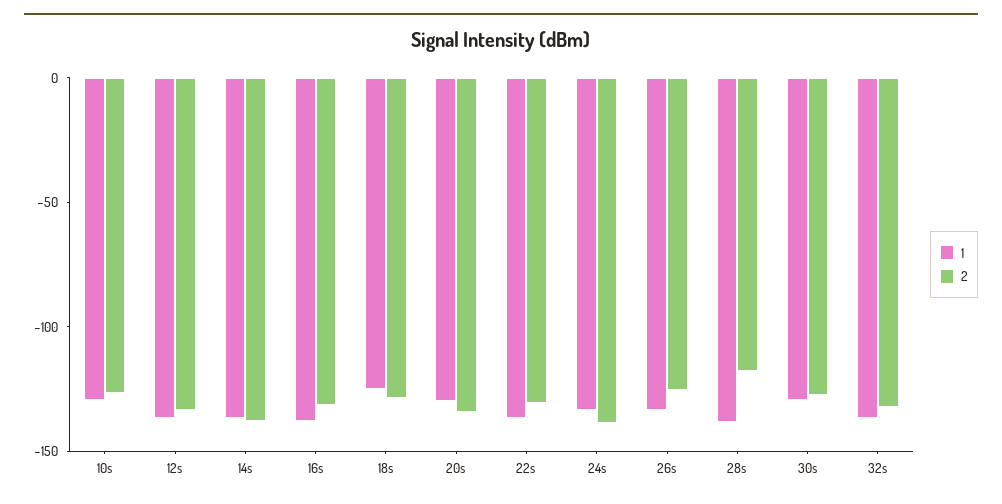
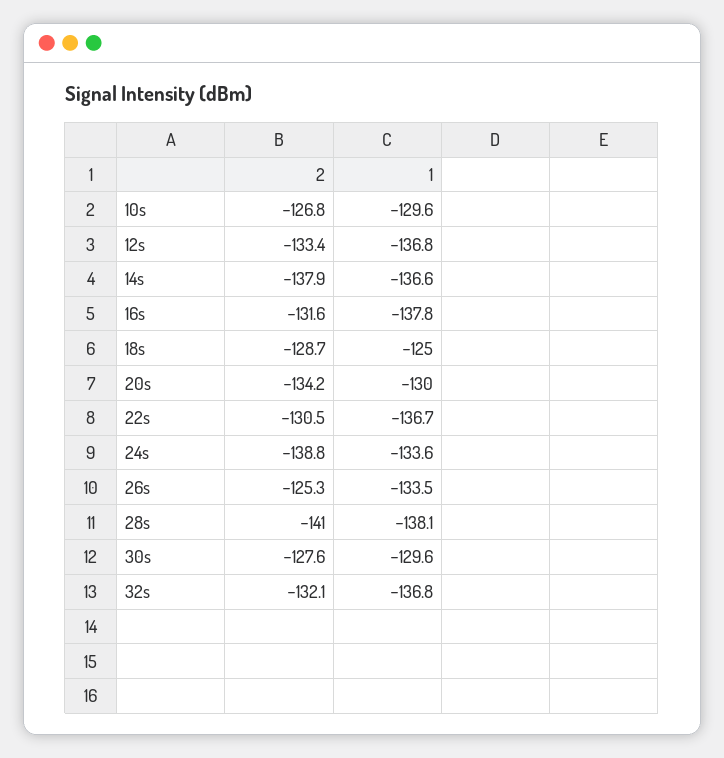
  {
    "1": {
      "10s": -129.6,
      "12s": -136.8,
      "14s": -136.6,
      "16s": -137.8,
      "18s": -125,
      "20s": -130,
      "22s": -136.7,
      "24s": -133.6,
      "26s": -133.5,
      "28s": -138.1,
      "30s": -129.6,
      "32s": -136.8
    },
    "2": {
      "10s": -126.8,
      "12s": -133.4,
      "14s": -137.9,
      "16s": -131.6,
      "18s": -128.7,
      "20s": -134.2,
      "22s": -130.5,
      "24s": -138.8,
      "26s": -125.3,
-     "28s": -120,
+     "28s": -141,
      "30s": -127.6,
      "32s": -132.1
    }
  }

